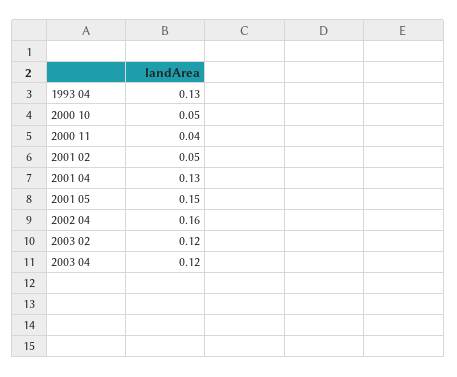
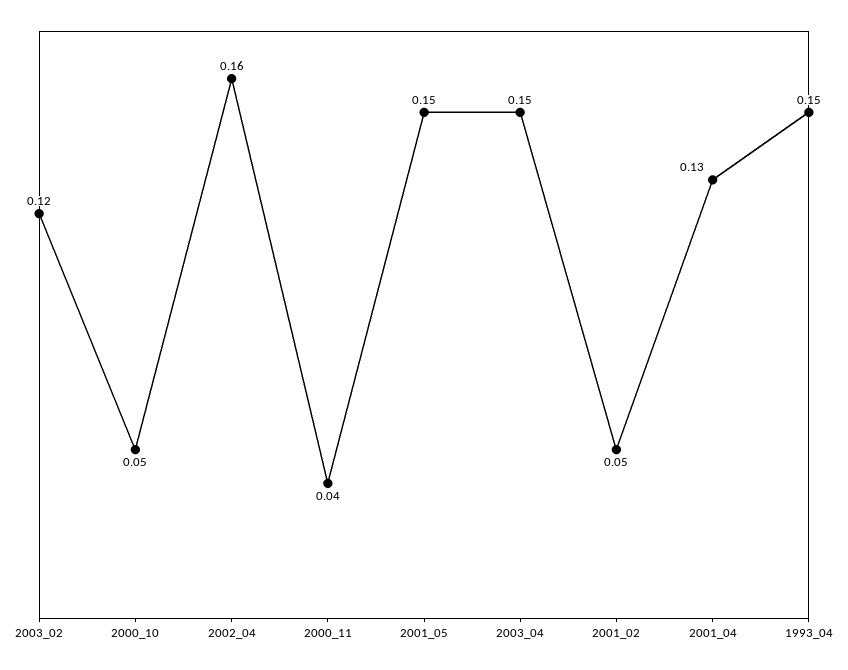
  {
-   "1993 04": 0.13,
+   "1993 04": 0.15,
    "2000 10": 0.05,
    "2000 11": 0.04,
    "2001 02": 0.05,
    "2001 04": 0.13,
    "2001 05": 0.15,
    "2002 04": 0.16,
    "2003 02": 0.12,
-   "2003 04": 0.12
+   "2003 04": 0.15
  }

